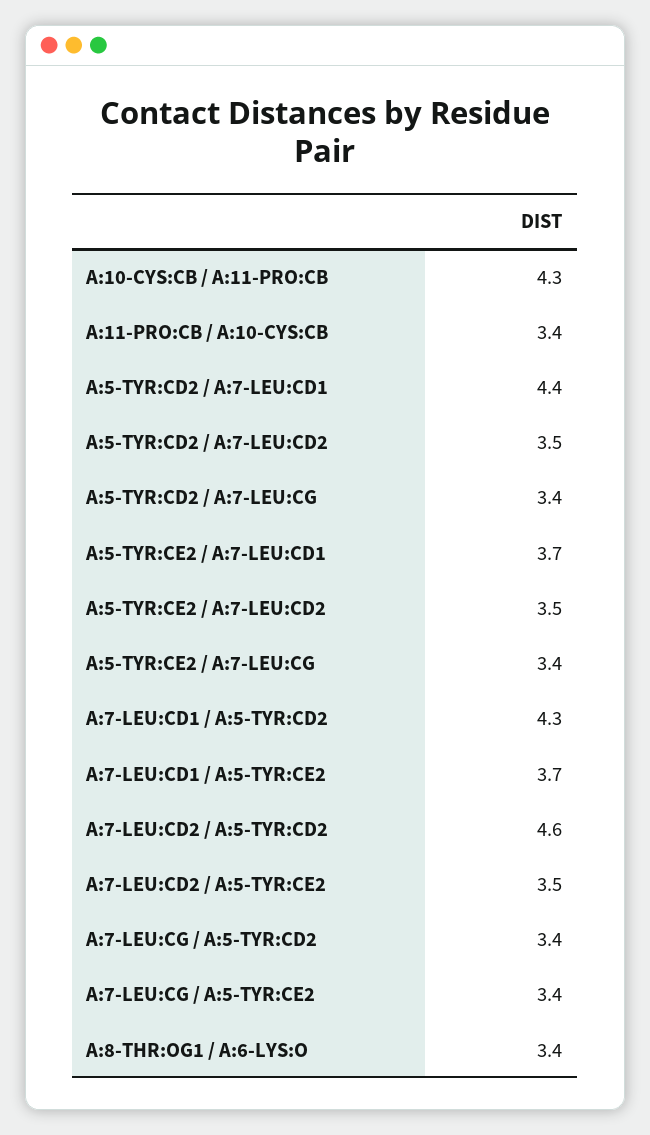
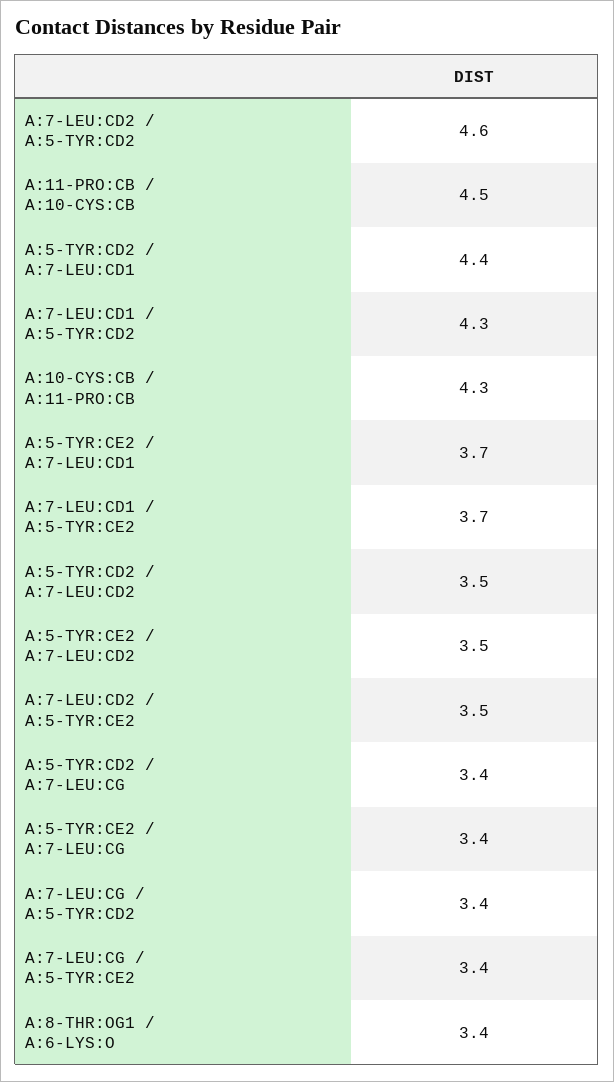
  {
    "A:10-CYS:CB / A:11-PRO:CB": 4.3,
-   "A:11-PRO:CB / A:10-CYS:CB": 3.4,
+   "A:11-PRO:CB / A:10-CYS:CB": 4.5,
    "A:5-TYR:CD2 / A:7-LEU:CD1": 4.4,
    "A:5-TYR:CD2 / A:7-LEU:CD2": 3.5,
    "A:5-TYR:CD2 / A:7-LEU:CG": 3.4,
    "A:5-TYR:CE2 / A:7-LEU:CD1": 3.7,
    "A:5-TYR:CE2 / A:7-LEU:CD2": 3.5,
    "A:5-TYR:CE2 / A:7-LEU:CG": 3.4,
    "A:7-LEU:CD1 / A:5-TYR:CD2": 4.3,
    "A:7-LEU:CD1 / A:5-TYR:CE2": 3.7,
    "A:7-LEU:CD2 / A:5-TYR:CD2": 4.6,
    "A:7-LEU:CD2 / A:5-TYR:CE2": 3.5,
    "A:7-LEU:CG / A:5-TYR:CD2": 3.4,
    "A:7-LEU:CG / A:5-TYR:CE2": 3.4,
    "A:8-THR:OG1 / A:6-LYS:O": 3.4
  }

